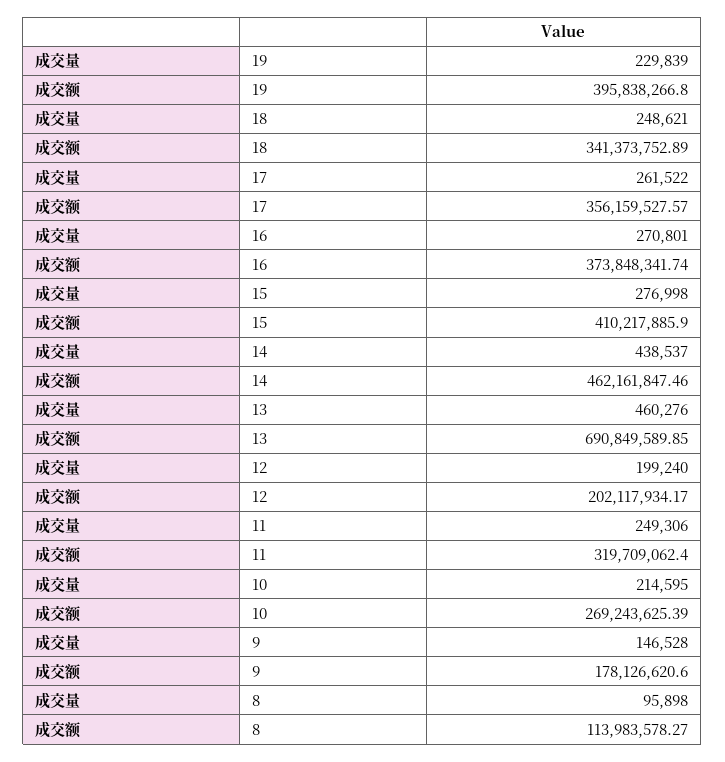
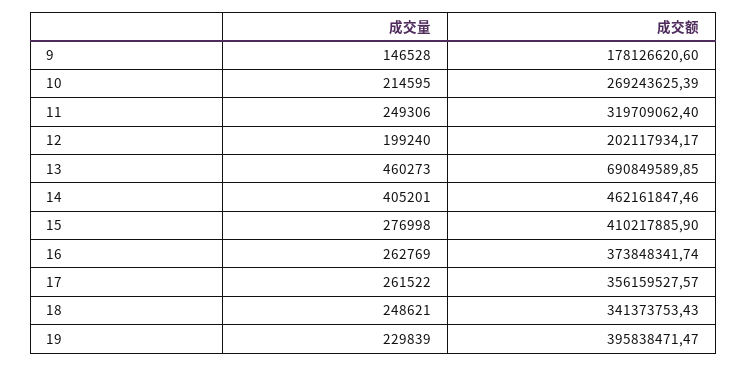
  {
    "成交量": {
      "19": 229839,
      "18": 248621,
      "17": 261522,
-     "16": 270801,
+     "16": 262769,
      "15": 276998,
-     "14": 438537,
+     "14": 405201,
-     "13": 460276,
+     "13": 460273,
      "12": 199240,
      "11": 249306,
      "10": 214595,
-     "9": 146528,
+     "9": 146528
-     "8": 95898
    },
    "成交额": {
-     "19": 395838266.8,
+     "19": 395838471.47,
-     "18": 341373752.89,
+     "18": 341373753.43,
      "17": 356159527.57,
      "16": 373848341.74,
      "15": 410217885.9,
      "14": 462161847.46,
      "13": 690849589.85,
      "12": 202117934.17,
      "11": 319709062.4,
      "10": 269243625.39,
-     "9": 178126620.6,
+     "9": 178126620.6
-     "8": 113983578.27
    }
  }

